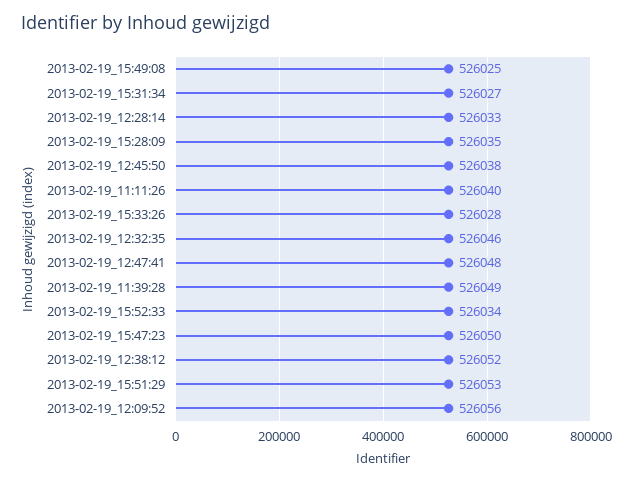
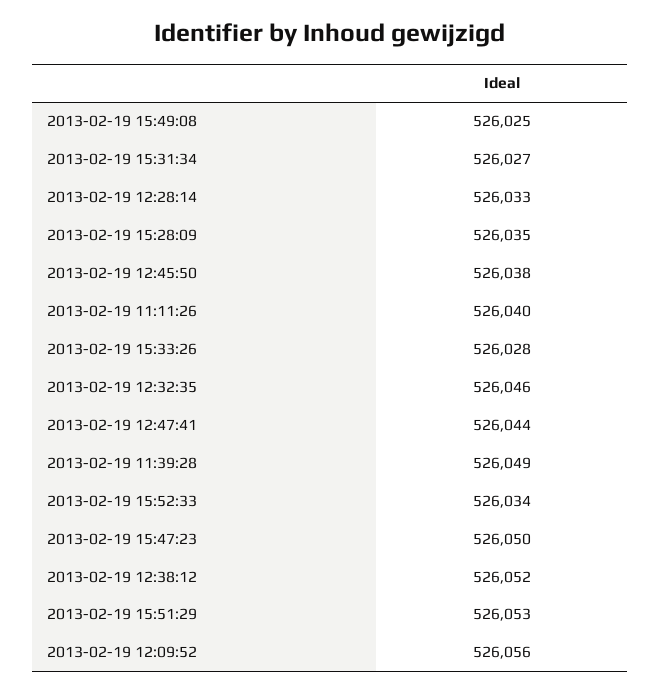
  {
    "2013-02-19_15:49:08": 526025,
    "2013-02-19_15:31:34": 526027,
    "2013-02-19_12:28:14": 526033,
    "2013-02-19_15:28:09": 526035,
    "2013-02-19_12:45:50": 526038,
    "2013-02-19_11:11:26": 526040,
    "2013-02-19_15:33:26": 526028,
    "2013-02-19_12:32:35": 526046,
-   "2013-02-19_12:47:41": 526048,
+   "2013-02-19_12:47:41": 526044,
    "2013-02-19_11:39:28": 526049,
    "2013-02-19_15:52:33": 526034,
    "2013-02-19_15:47:23": 526050,
    "2013-02-19_12:38:12": 526052,
    "2013-02-19_15:51:29": 526053,
    "2013-02-19_12:09:52": 526056
  }

